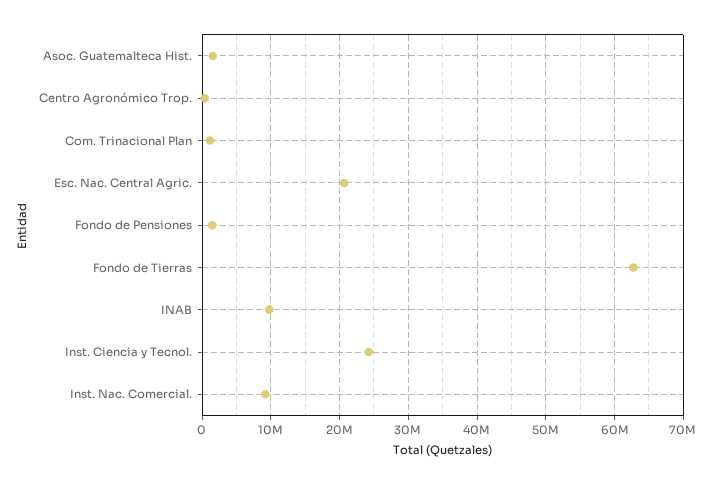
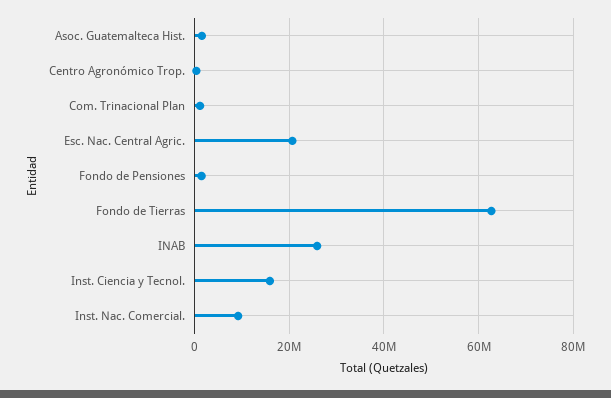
  {
    "Asoc. Guatemalteca Hist.": 2000000,
    "Centro Agronómico Trop.": 0,
    "Com. Trinacional Plan": 1000000,
    "Esc. Nac. Central Agric.": 21000000,
    "Fondo de Pensiones": 1000000,
    "Fondo de Tierras": 63000000,
-   "INAB": 10000000,
+   "INAB": 26000000,
-   "Inst. Ciencia y Tecnol.": 24000000,
+   "Inst. Ciencia y Tecnol.": 16000000,
    "Inst. Nac. Comercial.": 9000000
  }

